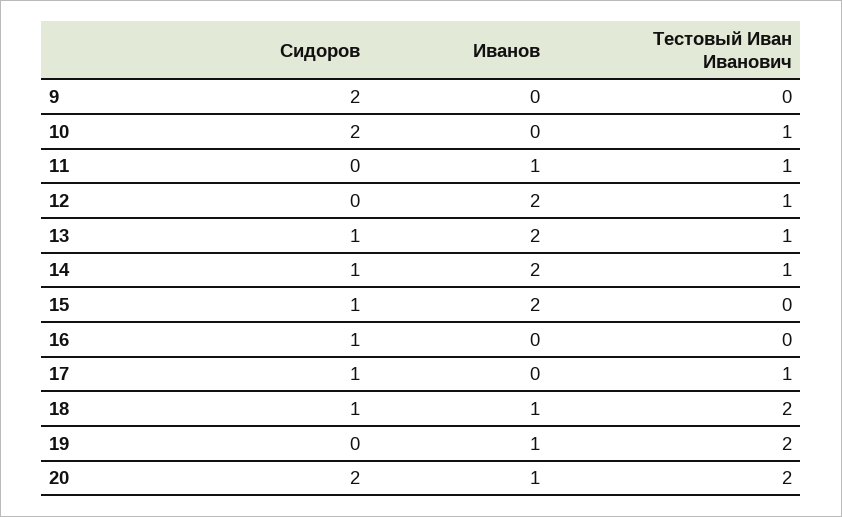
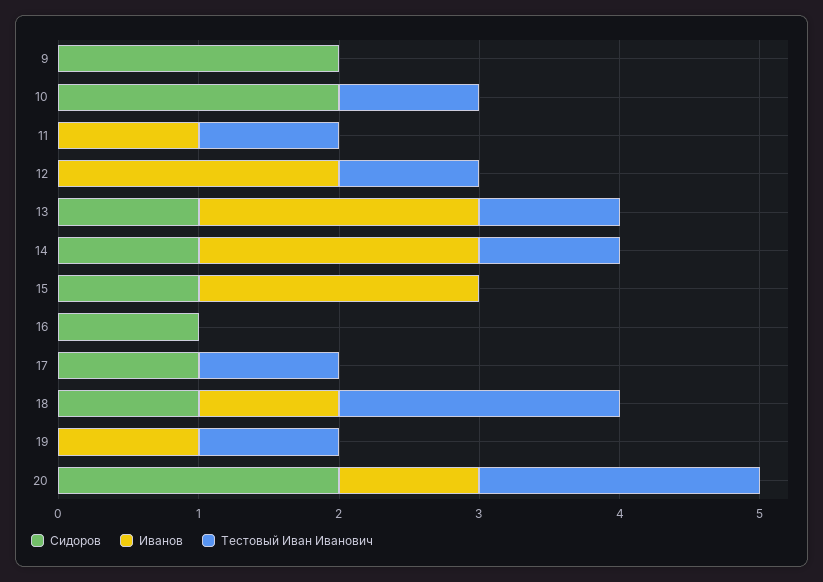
  {
    "Сидоров": {
      "9": 2,
      "10": 2,
      "11": 0,
      "12": 0,
      "13": 1,
      "14": 1,
      "15": 1,
      "16": 1,
      "17": 1,
      "18": 1,
      "19": 0,
      "20": 2
    },
    "Иванов": {
      "9": 0,
      "10": 0,
      "11": 1,
      "12": 2,
      "13": 2,
      "14": 2,
      "15": 2,
      "16": 0,
      "17": 0,
      "18": 1,
      "19": 1,
      "20": 1
    },
    "Тестовый Иван Иванович": {
      "9": 0,
      "10": 1,
      "11": 1,
      "12": 1,
      "13": 1,
      "14": 1,
      "15": 0,
      "16": 0,
      "17": 1,
      "18": 2,
-     "19": 2,
+     "19": 1,
      "20": 2
    }
  }

